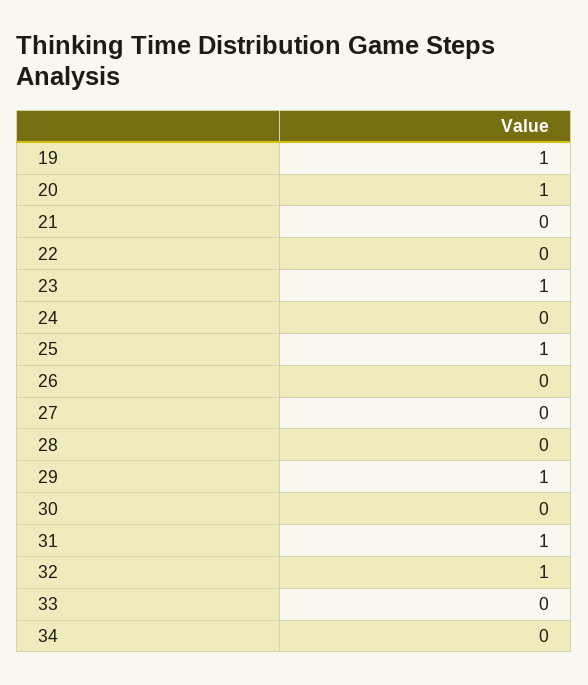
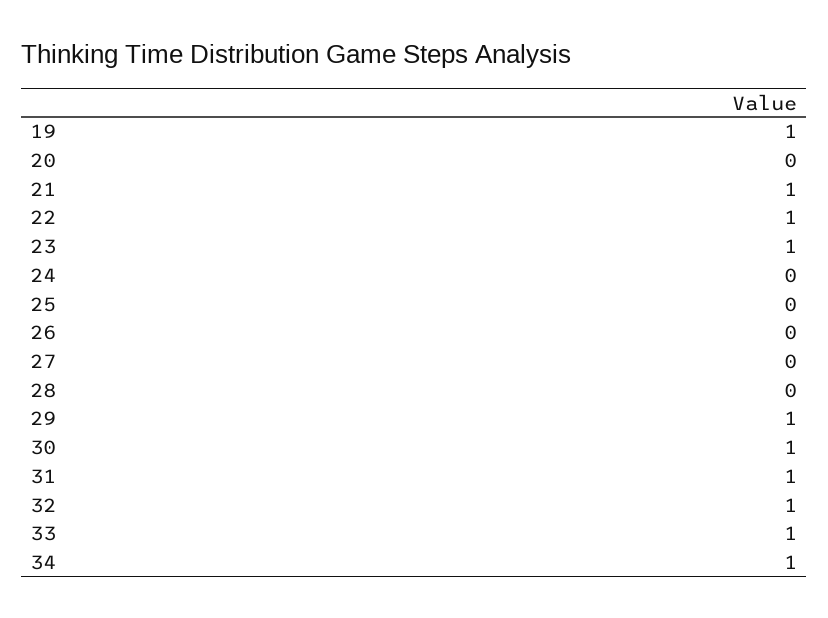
  {
    "19": 1,
-   "20": 1,
+   "20": 0,
-   "21": 0,
+   "21": 1,
-   "22": 0,
+   "22": 1,
    "23": 1,
    "24": 0,
-   "25": 1,
+   "25": 0,
    "26": 0,
    "27": 0,
    "28": 0,
    "29": 1,
-   "30": 0,
+   "30": 1,
    "31": 1,
    "32": 1,
-   "33": 0,
+   "33": 1,
-   "34": 0
+   "34": 1
  }

